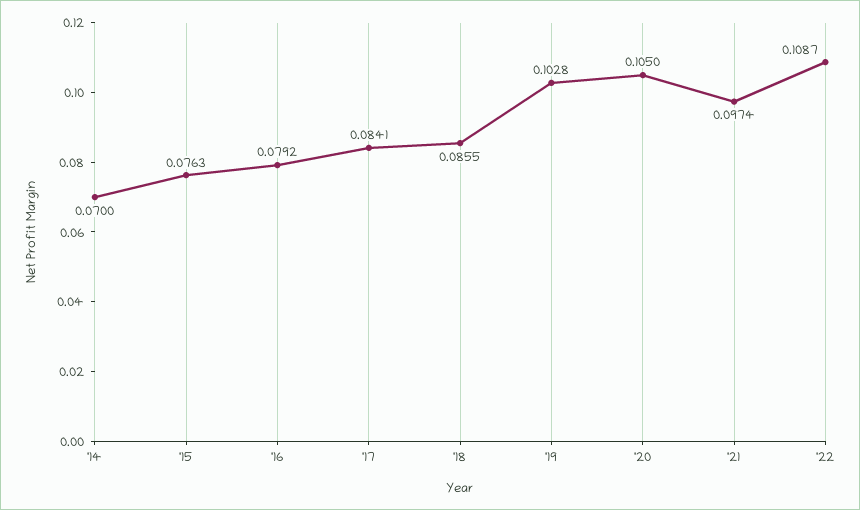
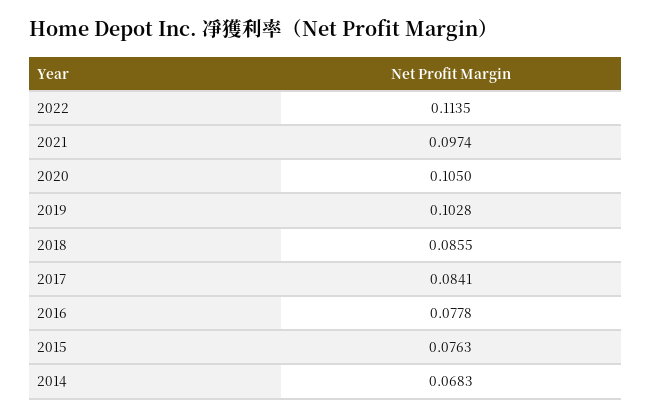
  {
-   "'14": 0.07,
+   "'14": 0.0683,
    "'15": 0.0763,
-   "'16": 0.0792,
+   "'16": 0.0778,
    "'17": 0.0841,
    "'18": 0.0855,
    "'19": 0.1028,
    "'20": 0.105,
    "'21": 0.0974,
-   "'22": 0.1087
+   "'22": 0.1135
  }

